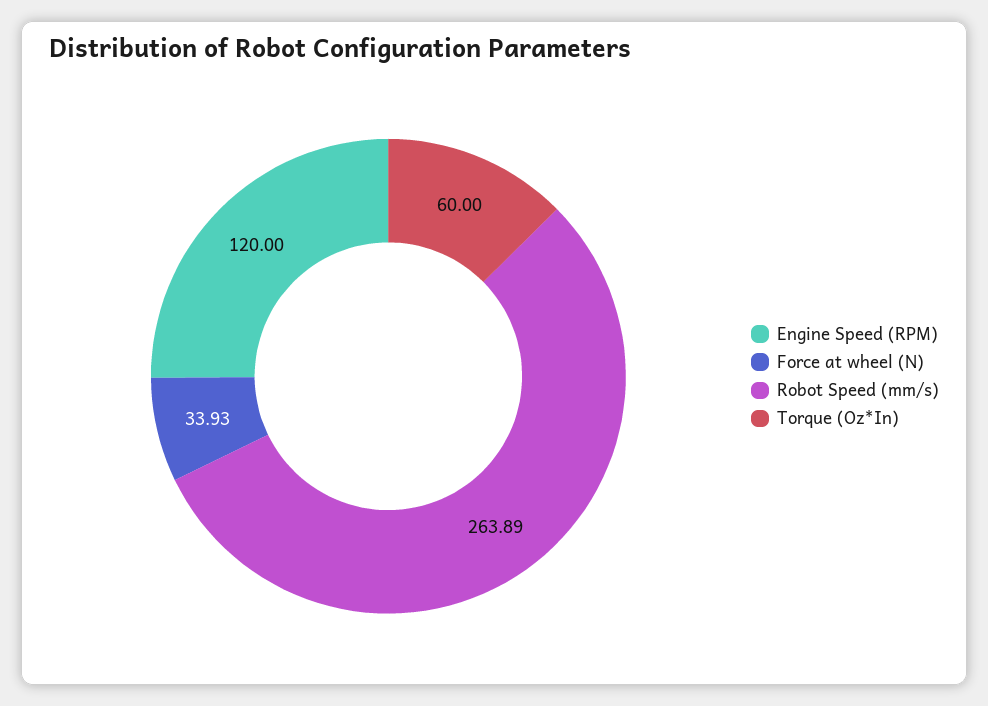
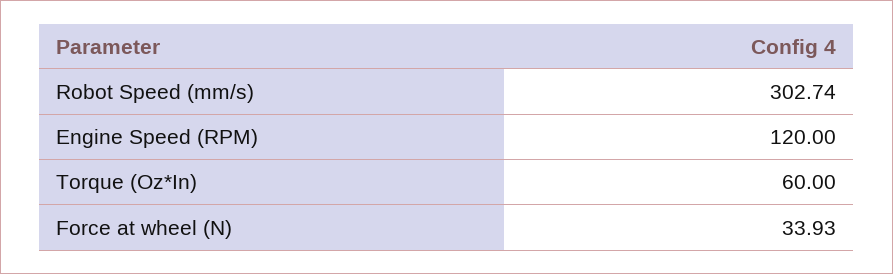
  {
    "Engine Speed (RPM)": 120,
    "Force at wheel (N)": 33.93,
-   "Robot Speed (mm/s)": 263.89,
+   "Robot Speed (mm/s)": 302.74,
    "Torque (Oz*In)": 60
  }

